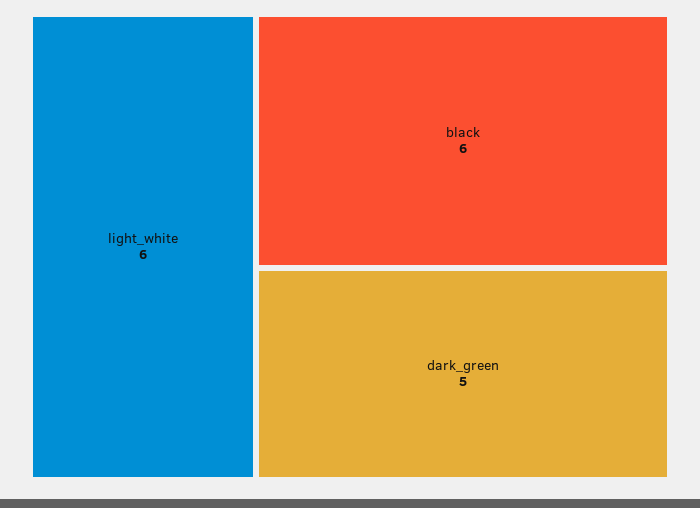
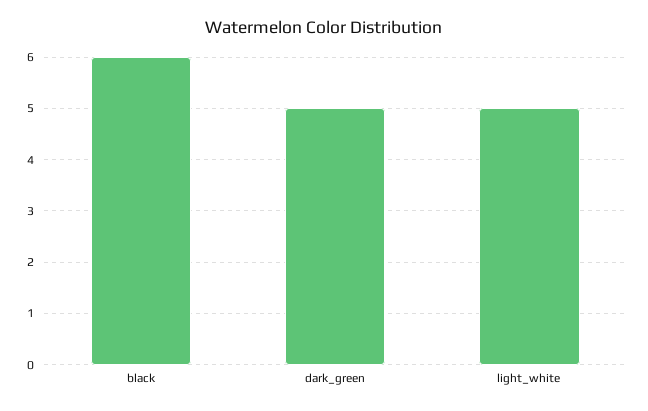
  {
-   "light_white": 6,
+   "light_white": 5,
    "black": 6,
    "dark_green": 5
  }

